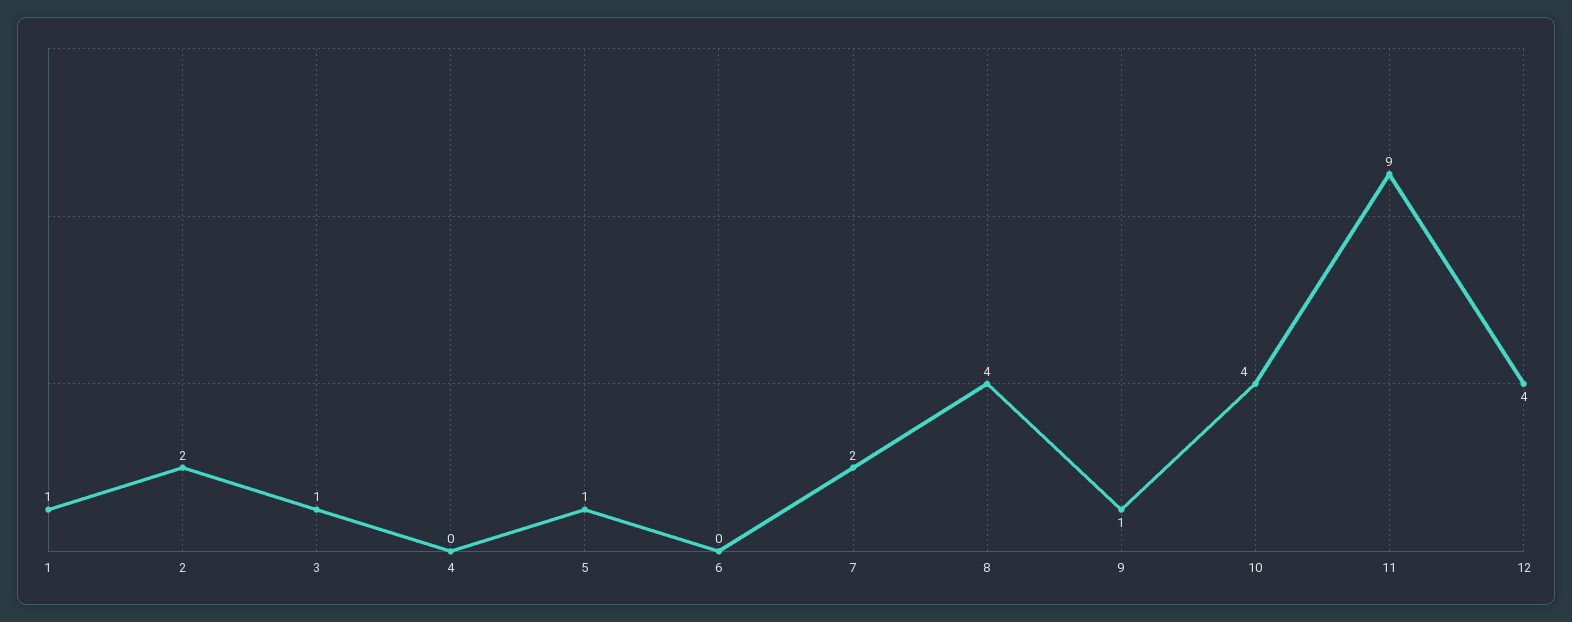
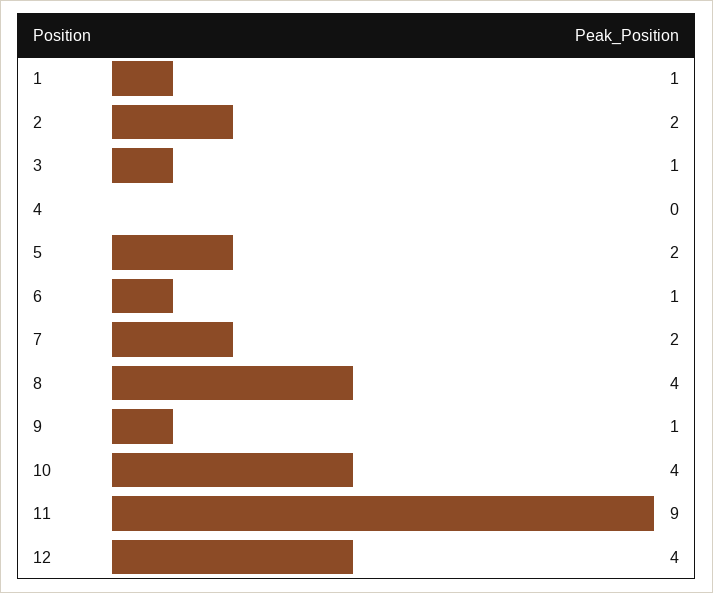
  {
    "1": 1,
    "2": 2,
    "3": 1,
    "4": 0,
-   "5": 1,
+   "5": 2,
-   "6": 0,
+   "6": 1,
    "7": 2,
    "8": 4,
    "9": 1,
    "10": 4,
    "11": 9,
    "12": 4
  }

